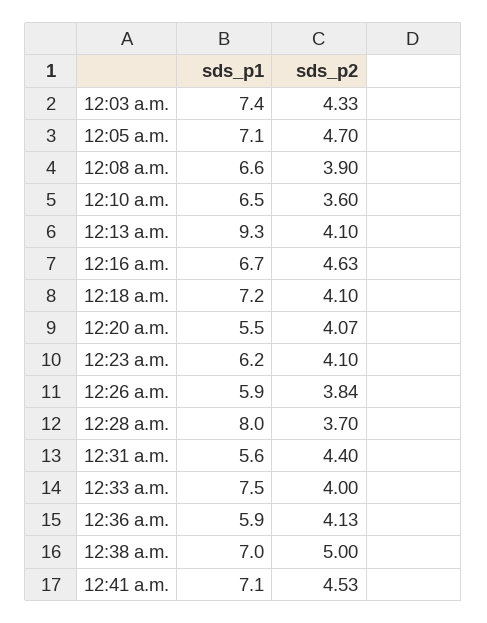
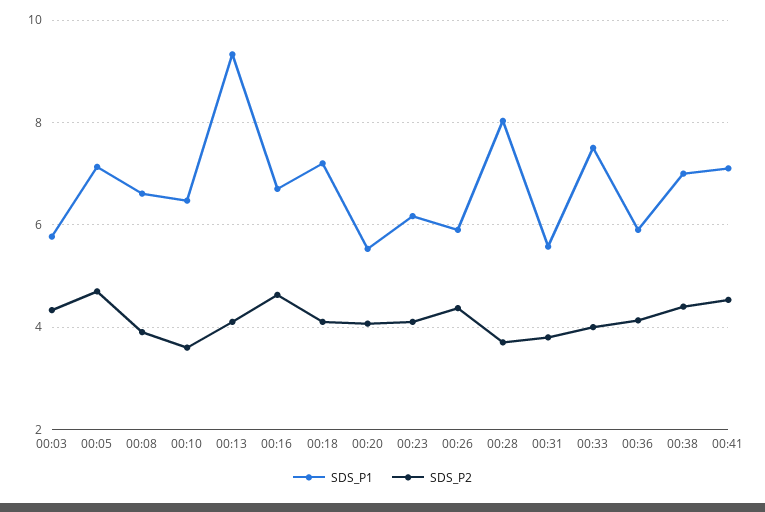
  {
    "sds_p1": {
-     "12:03 a.m.": 7.4,
+     "12:03 a.m.": 5.8,
      "12:05 a.m.": 7.1,
      "12:08 a.m.": 6.6,
      "12:10 a.m.": 6.5,
      "12:13 a.m.": 9.3,
      "12:16 a.m.": 6.7,
      "12:18 a.m.": 7.2,
      "12:20 a.m.": 5.5,
      "12:23 a.m.": 6.2,
      "12:26 a.m.": 5.9,
      "12:28 a.m.": 8,
      "12:31 a.m.": 5.6,
      "12:33 a.m.": 7.5,
      "12:36 a.m.": 5.9,
      "12:38 a.m.": 7,
      "12:41 a.m.": 7.1
    },
    "sds_p2": {
      "12:03 a.m.": 4.33,
      "12:05 a.m.": 4.7,
      "12:08 a.m.": 3.9,
      "12:10 a.m.": 3.6,
      "12:13 a.m.": 4.1,
      "12:16 a.m.": 4.63,
      "12:18 a.m.": 4.1,
      "12:20 a.m.": 4.07,
      "12:23 a.m.": 4.1,
-     "12:26 a.m.": 3.84,
+     "12:26 a.m.": 4.4,
      "12:28 a.m.": 3.7,
-     "12:31 a.m.": 4.4,
+     "12:31 a.m.": 3.8,
      "12:33 a.m.": 4,
      "12:36 a.m.": 4.13,
-     "12:38 a.m.": 5,
+     "12:38 a.m.": 4.4,
      "12:41 a.m.": 4.53
    }
  }

